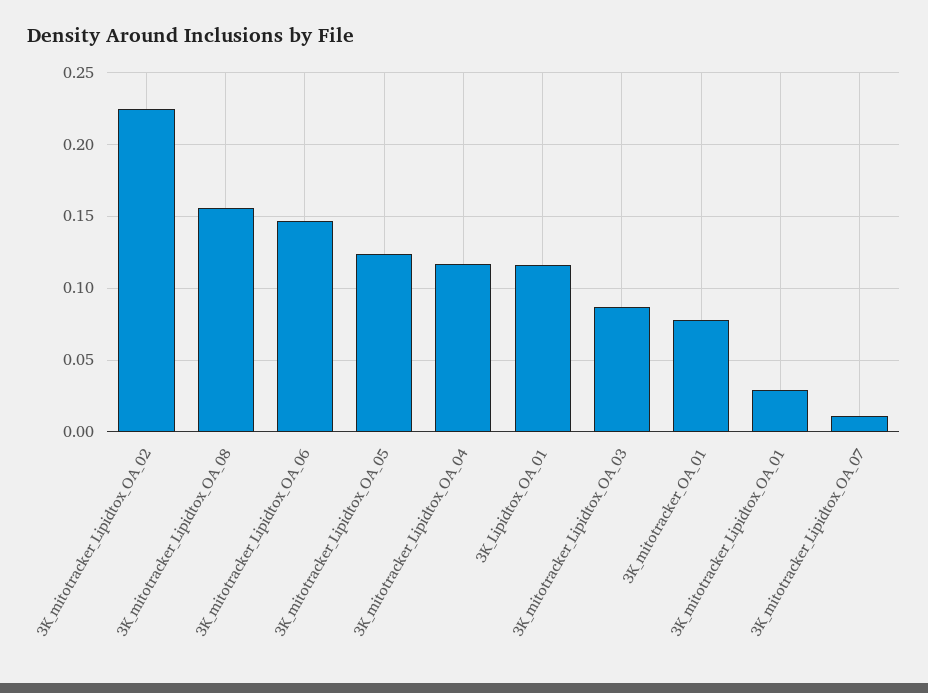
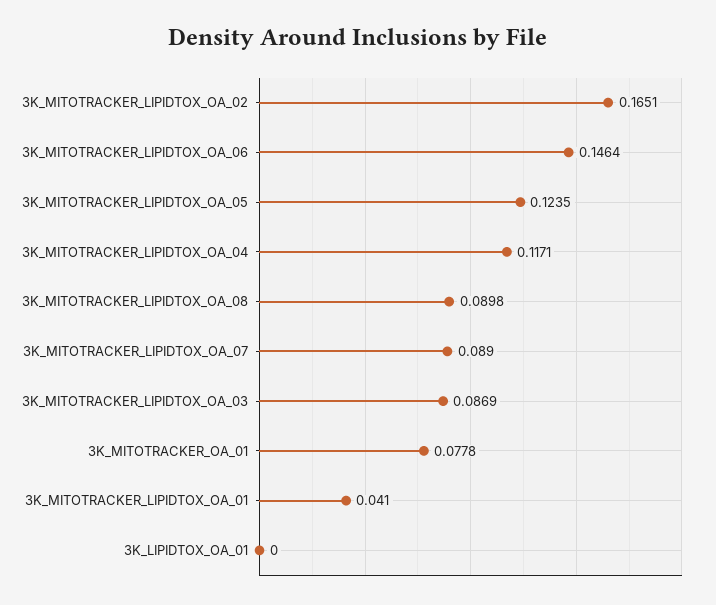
  {
-   "3K_mitotracker_Lipidtox_OA_02": 0.225,
+   "3K_mitotracker_Lipidtox_OA_02": 0.1651,
-   "3K_mitotracker_Lipidtox_OA_08": 0.155,
+   "3K_mitotracker_Lipidtox_OA_08": 0.0898,
    "3K_mitotracker_Lipidtox_OA_06": 0.1464,
    "3K_mitotracker_Lipidtox_OA_05": 0.1235,
    "3K_mitotracker_Lipidtox_OA_04": 0.1171,
-   "3K_Lipidtox_OA_01": 0.115,
+   "3K_Lipidtox_OA_01": 0,
    "3K_mitotracker_Lipidtox_OA_03": 0.0869,
    "3K_mitotracker_OA_01": 0.0778,
-   "3K_mitotracker_Lipidtox_OA_01": 0.03,
+   "3K_mitotracker_Lipidtox_OA_01": 0.041,
-   "3K_mitotracker_Lipidtox_OA_07": 0.01
+   "3K_mitotracker_Lipidtox_OA_07": 0.089
  }

